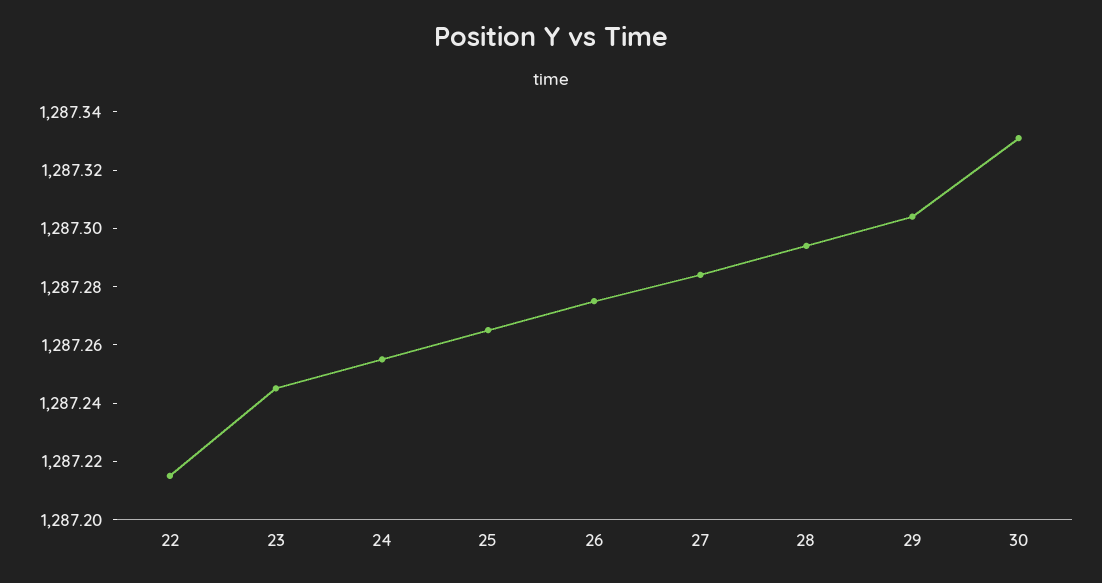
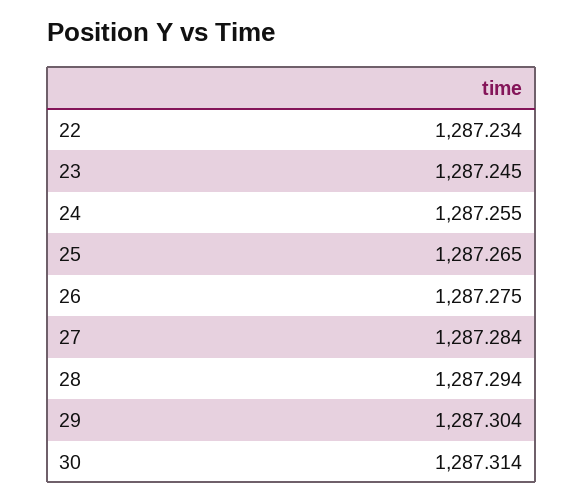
  {
-   "22": 1287.215,
+   "22": 1287.234,
    "23": 1287.245,
    "24": 1287.255,
    "25": 1287.265,
    "26": 1287.275,
    "27": 1287.284,
    "28": 1287.294,
    "29": 1287.304,
-   "30": 1287.33
+   "30": 1287.314
  }

